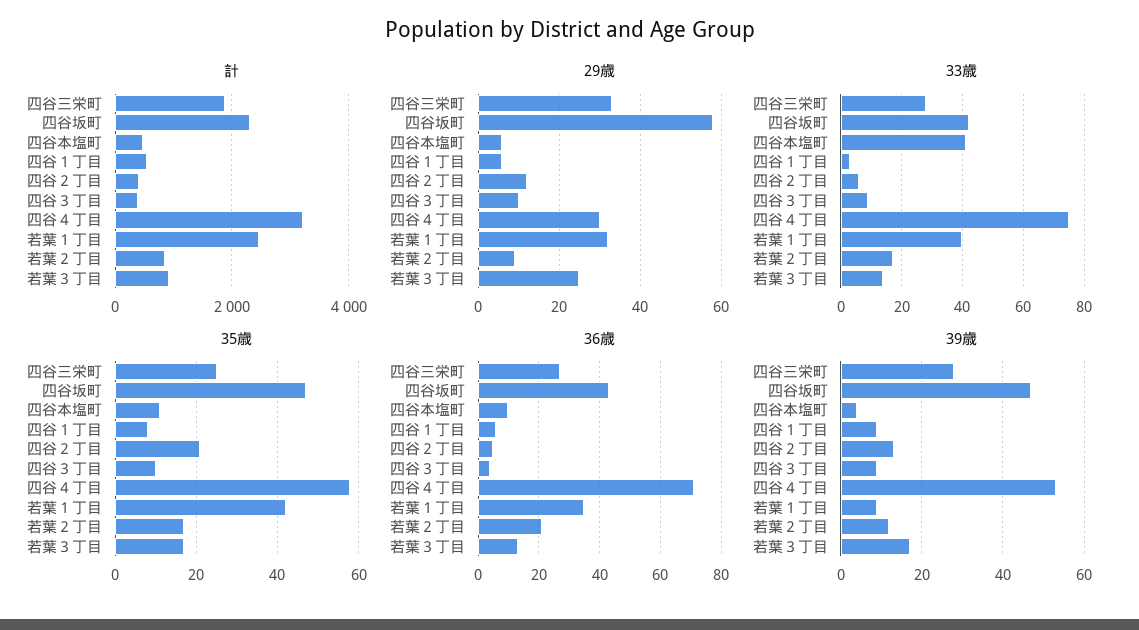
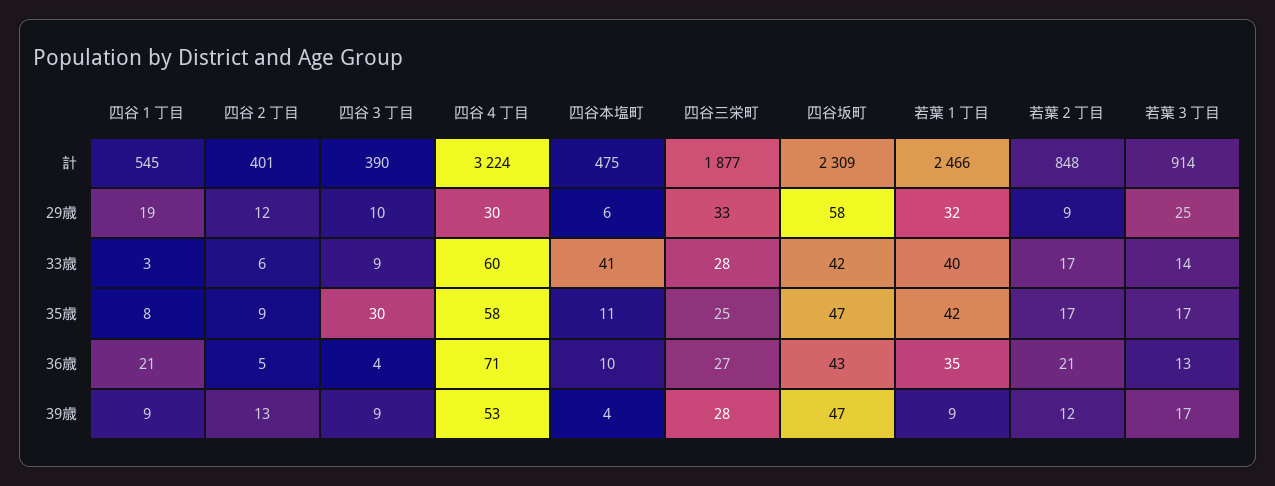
  {
    "計": {
      "四谷三栄町": 1877,
      "四谷坂町": 2309,
      "四谷本塩町": 475,
      "四谷１丁目": 545,
      "四谷２丁目": 401,
      "四谷３丁目": 390,
      "四谷４丁目": 3224,
      "若葉１丁目": 2466,
      "若葉２丁目": 848,
      "若葉３丁目": 914
    },
    "29歳": {
      "四谷三栄町": 33,
      "四谷坂町": 58,
      "四谷本塩町": 6,
-     "四谷１丁目": 5,
+     "四谷１丁目": 19,
      "四谷２丁目": 12,
      "四谷３丁目": 10,
      "四谷４丁目": 30,
      "若葉１丁目": 32,
      "若葉２丁目": 9,
      "若葉３丁目": 25
    },
    "33歳": {
      "四谷三栄町": 28,
      "四谷坂町": 42,
      "四谷本塩町": 41,
      "四谷１丁目": 3,
      "四谷２丁目": 6,
      "四谷３丁目": 9,
-     "四谷４丁目": 75,
+     "四谷４丁目": 60,
      "若葉１丁目": 40,
      "若葉２丁目": 17,
      "若葉３丁目": 14
    },
    "35歳": {
      "四谷三栄町": 25,
      "四谷坂町": 47,
      "四谷本塩町": 11,
      "四谷１丁目": 8,
-     "四谷２丁目": 20,
+     "四谷２丁目": 9,
-     "四谷３丁目": 10,
+     "四谷３丁目": 30,
      "四谷４丁目": 58,
      "若葉１丁目": 42,
      "若葉２丁目": 17,
      "若葉３丁目": 17
    },
    "36歳": {
      "四谷三栄町": 27,
      "四谷坂町": 43,
      "四谷本塩町": 10,
-     "四谷１丁目": 5,
+     "四谷１丁目": 21,
      "四谷２丁目": 5,
      "四谷３丁目": 4,
      "四谷４丁目": 71,
      "若葉１丁目": 35,
      "若葉２丁目": 21,
      "若葉３丁目": 13
    },
    "39歳": {
      "四谷三栄町": 28,
      "四谷坂町": 47,
      "四谷本塩町": 4,
      "四谷１丁目": 9,
      "四谷２丁目": 13,
      "四谷３丁目": 9,
      "四谷４丁目": 53,
      "若葉１丁目": 9,
      "若葉２丁目": 12,
      "若葉３丁目": 17
    }
  }

